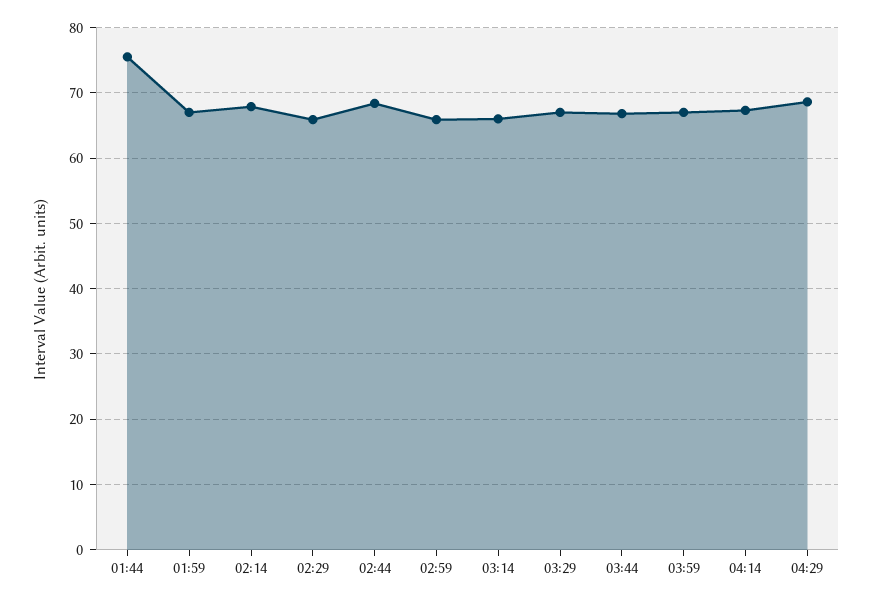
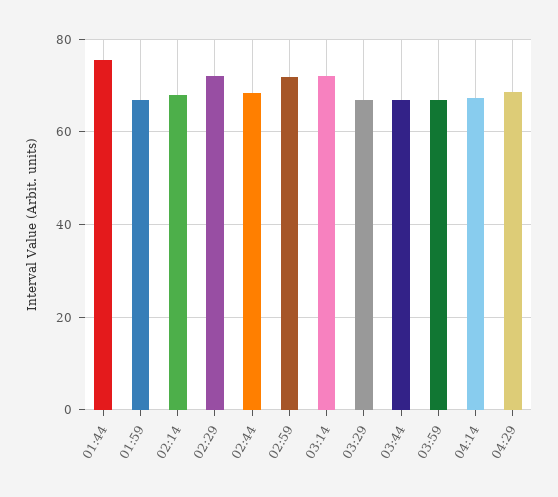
  {
    "01:44": 76,
    "01:59": 67,
    "02:14": 68,
-   "02:29": 66,
+   "02:29": 72,
    "02:44": 68,
-   "02:59": 66,
+   "02:59": 72,
-   "03:14": 66,
+   "03:14": 72,
    "03:29": 67,
    "03:44": 67,
    "03:59": 67,
    "04:14": 67,
    "04:29": 69
  }

